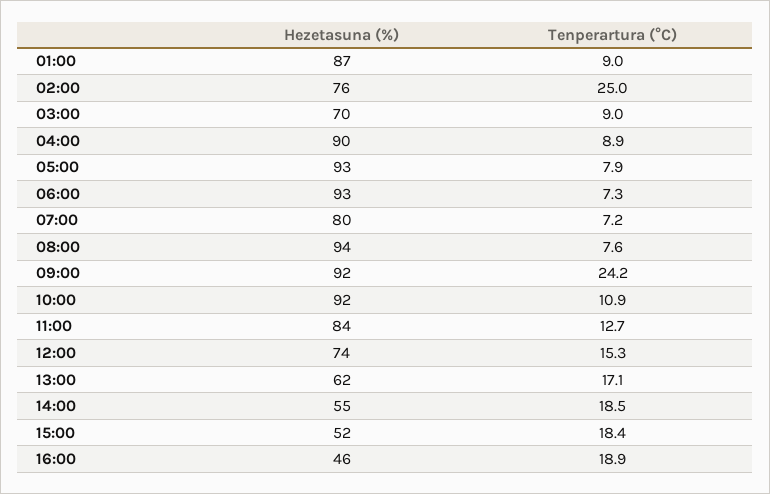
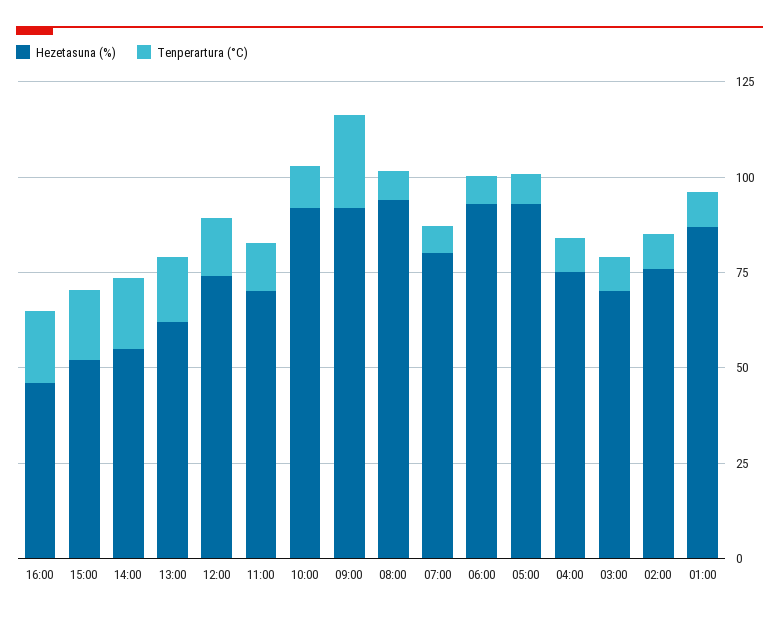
  {
    "Hezetasuna (%)": {
      "01:00": 87,
      "02:00": 76,
      "03:00": 70,
-     "04:00": 90,
+     "04:00": 75,
      "05:00": 93,
      "06:00": 93,
      "07:00": 80,
      "08:00": 94,
      "09:00": 92,
      "10:00": 92,
-     "11:00": 84,
+     "11:00": 70,
      "12:00": 74,
      "13:00": 62,
      "14:00": 55,
      "15:00": 52,
      "16:00": 46
    },
    "Tenperartura (°C)": {
      "01:00": 9,
-     "02:00": 25,
+     "02:00": 10,
      "03:00": 9,
      "04:00": 8.9,
      "05:00": 7.9,
      "06:00": 7.3,
      "07:00": 7.2,
      "08:00": 7.6,
      "09:00": 24.2,
      "10:00": 10.9,
      "11:00": 12.7,
      "12:00": 15.3,
      "13:00": 17.1,
      "14:00": 18.5,
      "15:00": 18.4,
      "16:00": 18.9
    }
  }

